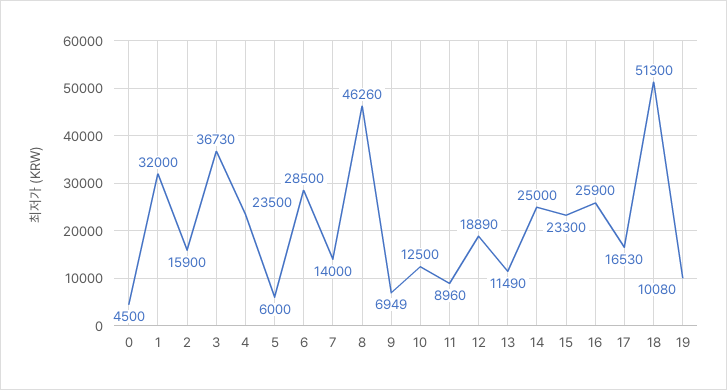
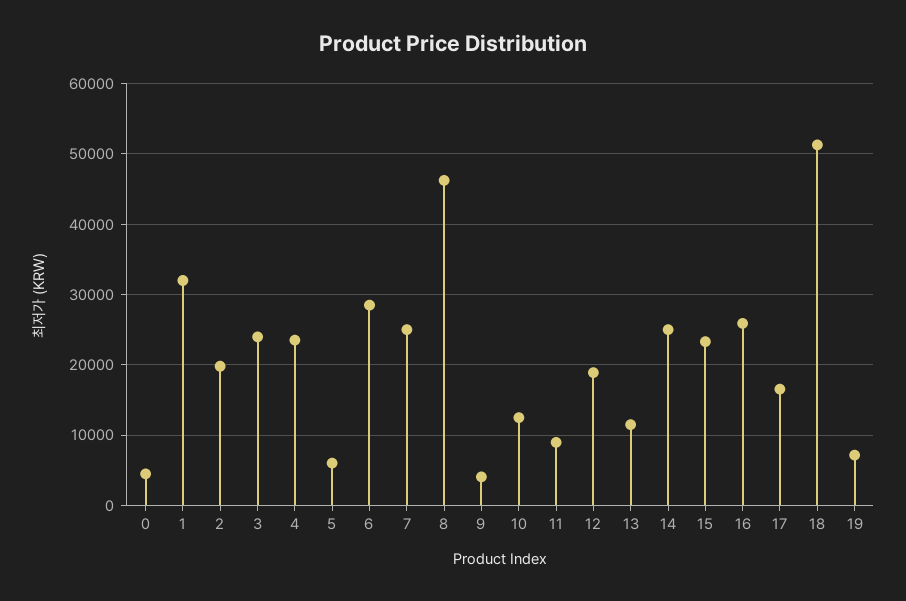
  {
    "0": 4500,
    "1": 32000,
-   "2": 15900,
+   "2": 20000,
-   "3": 36730,
+   "3": 24000,
    "4": 23500,
    "5": 6000,
    "6": 28500,
-   "7": 14000,
+   "7": 25000,
    "8": 46260,
-   "9": 6949,
+   "9": 4000,
    "10": 12500,
    "11": 8960,
    "12": 18890,
    "13": 11490,
    "14": 25000,
    "15": 23300,
    "16": 25900,
    "17": 16530,
    "18": 51300,
-   "19": 10080
+   "19": 7000
  }

